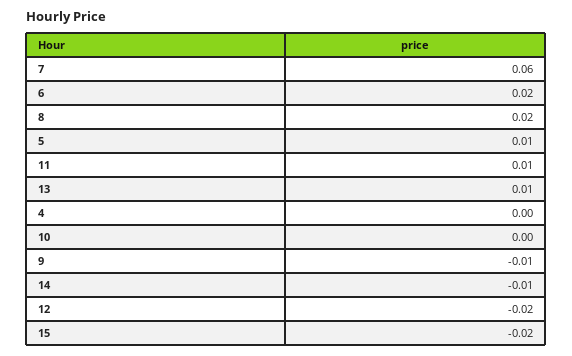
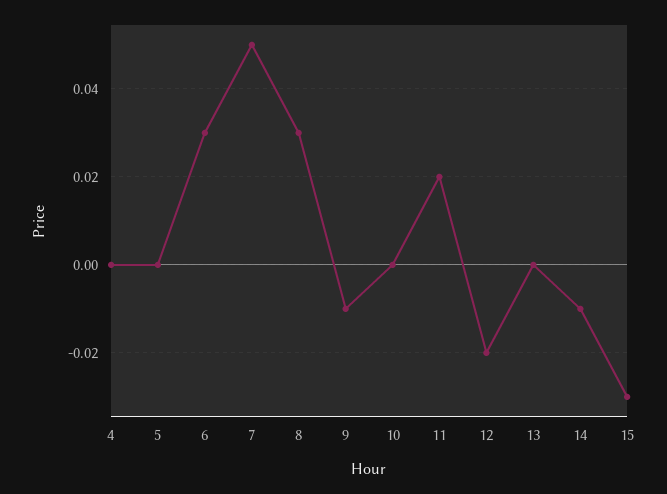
  {
-   "7": 0.06,
+   "7": 0.05,
-   "6": 0.02,
+   "6": 0.03,
-   "8": 0.02,
+   "8": 0.03,
-   "5": 0.01,
+   "5": 0,
-   "11": 0.01,
+   "11": 0.02,
-   "13": 0.01,
+   "13": 0,
    "4": 0,
    "10": 0,
    "9": -0.01,
    "14": -0.01,
    "12": -0.02,
-   "15": -0.02
+   "15": -0.03
  }

